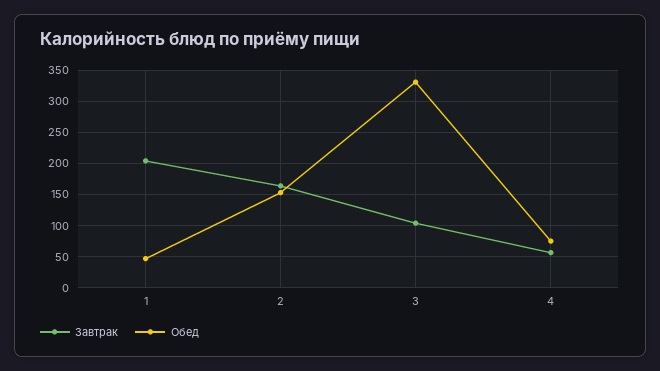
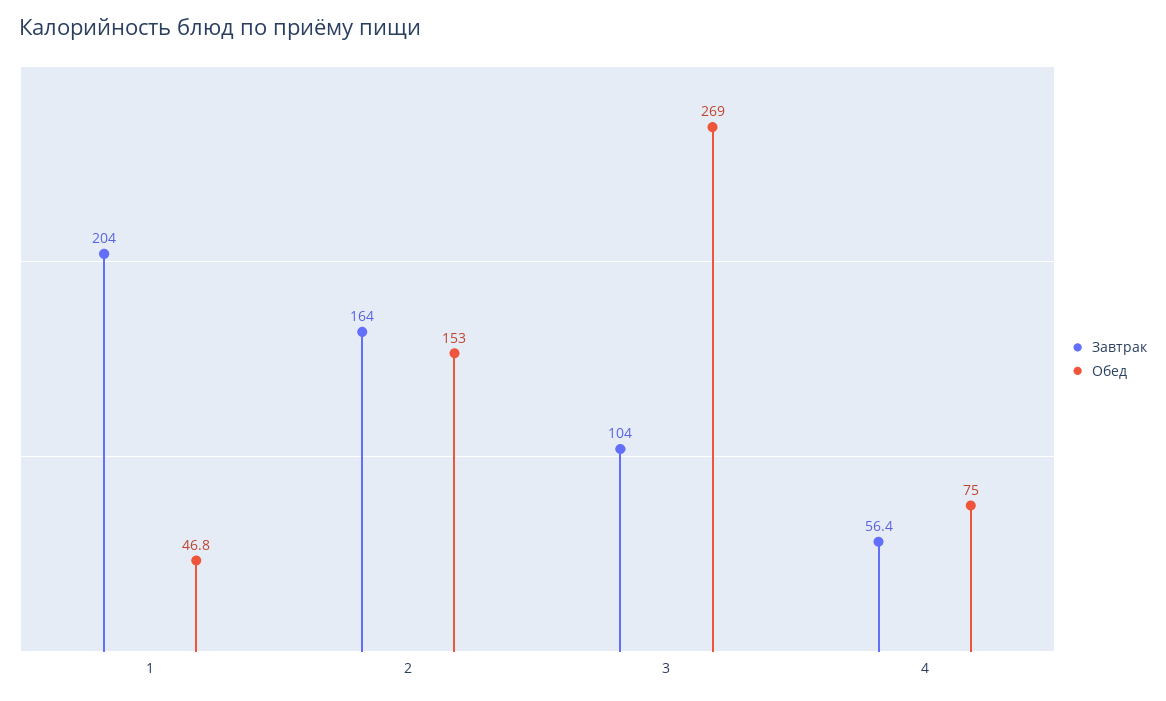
  {
    "Завтрак": {
      "1": 204,
      "2": 164,
      "3": 104,
      "4": 56.4
    },
    "Обед": {
      "1": 46.8,
      "2": 153,
-     "3": 330,
+     "3": 269,
      "4": 75
    }
  }

